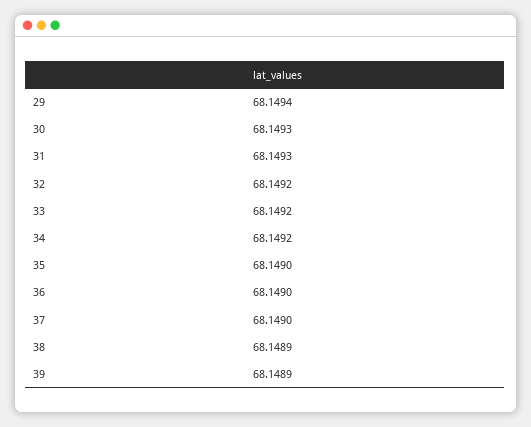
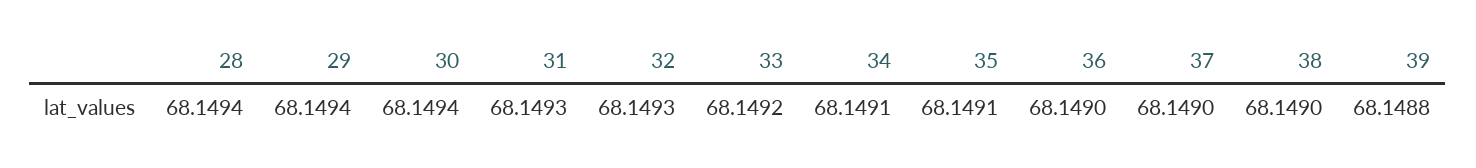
  {
    "29": 68.1494,
-   "30": 68.1493,
+   "30": 68.1494,
    "31": 68.1493,
-   "32": 68.1492,
+   "32": 68.1493,
    "33": 68.1492,
-   "34": 68.1492,
+   "34": 68.1491,
-   "35": 68.149,
+   "35": 68.1491,
    "36": 68.149,
    "37": 68.149,
-   "38": 68.1489,
+   "38": 68.149,
-   "39": 68.1489
+   "39": 68.1488,
+   "28": 68.1494
  }

